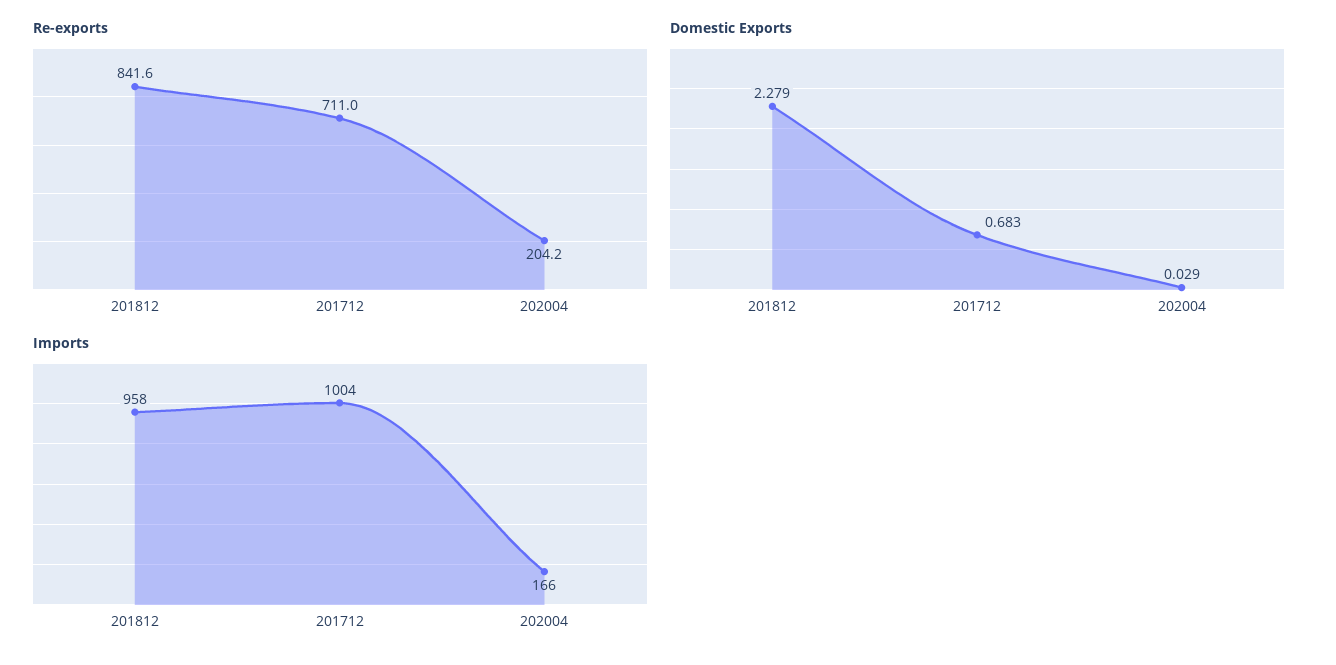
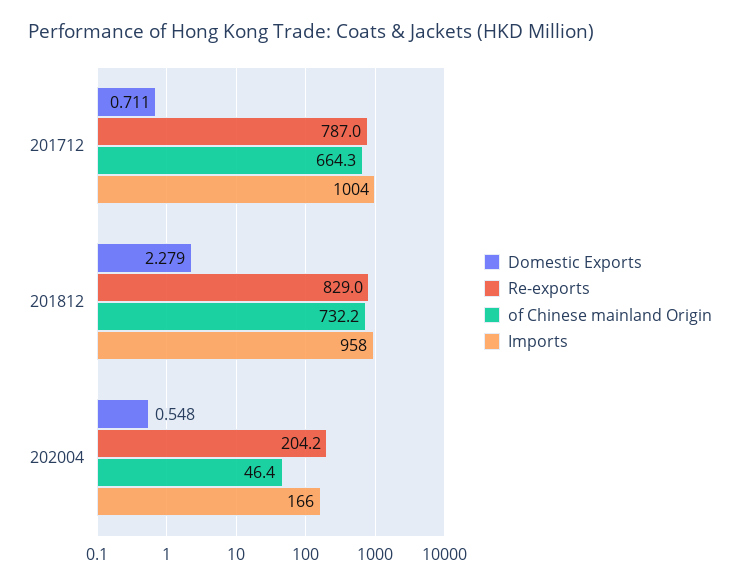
  {
    "Re-exports": {
-     "201812": 841.6,
+     "201812": 829,
-     "201712": 711,
+     "201712": 787,
      "202004": 204.2
    },
    "Domestic Exports": {
      "201812": 2.279,
-     "201712": 0.683,
+     "201712": 0.711,
-     "202004": 0.029
+     "202004": 0.548
    },
    "Imports": {
      "201812": 958,
      "201712": 1004,
      "202004": 166
-   }
+   },
+   "of Chinese mainland Origin": {
+     "201712": 664.3,
+     "201812": 732.2,
+     "202004": 46.4
+   }
  }

